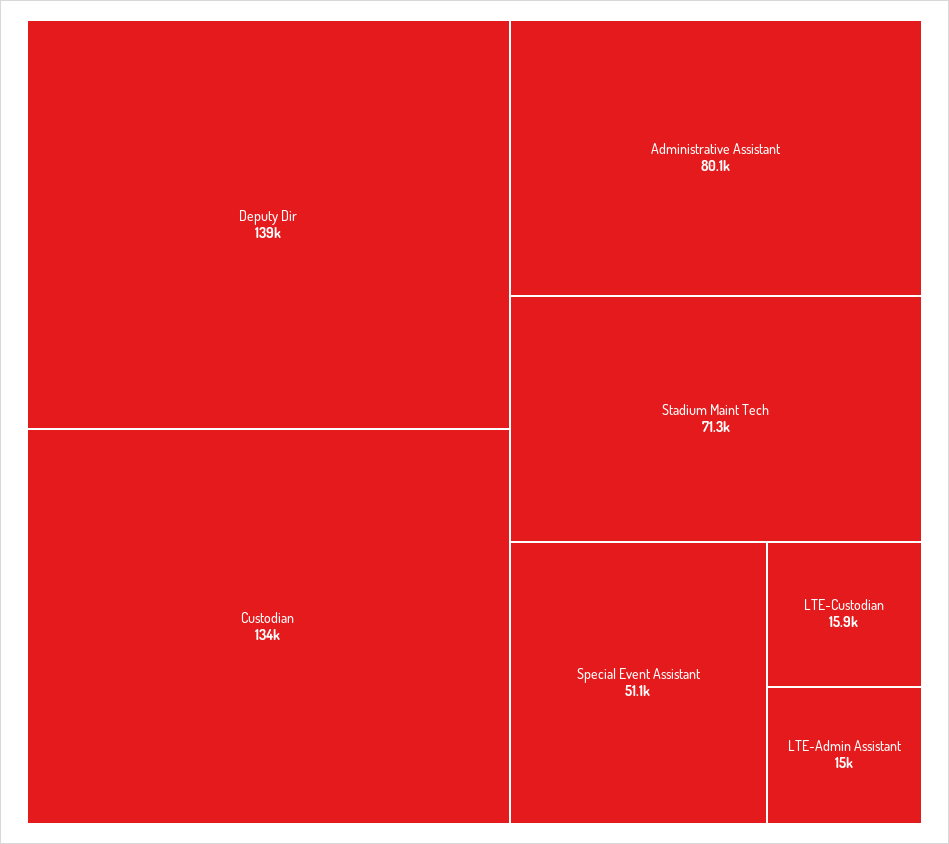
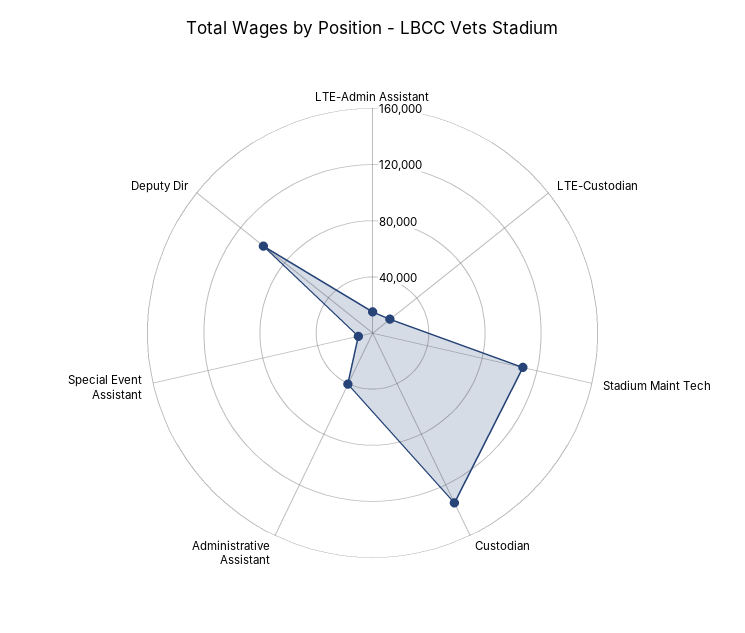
  {
-   "Deputy Dir": 139000,
+   "Deputy Dir": 100000,
    "Custodian": 134000,
-   "Administrative Assistant": 80100,
+   "Administrative Assistant": 40000,
-   "Stadium Maint Tech": 71300,
+   "Stadium Maint Tech": 110000,
-   "Special Event Assistant": 51100,
+   "Special Event Assistant": 10000,
    "LTE-Custodian": 15900,
    "LTE-Admin Assistant": 15000
  }

